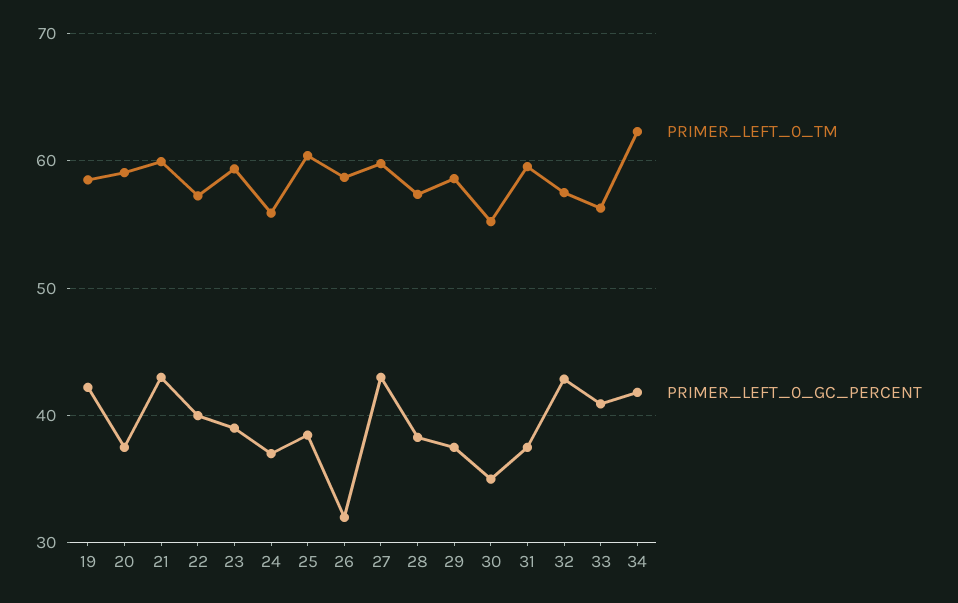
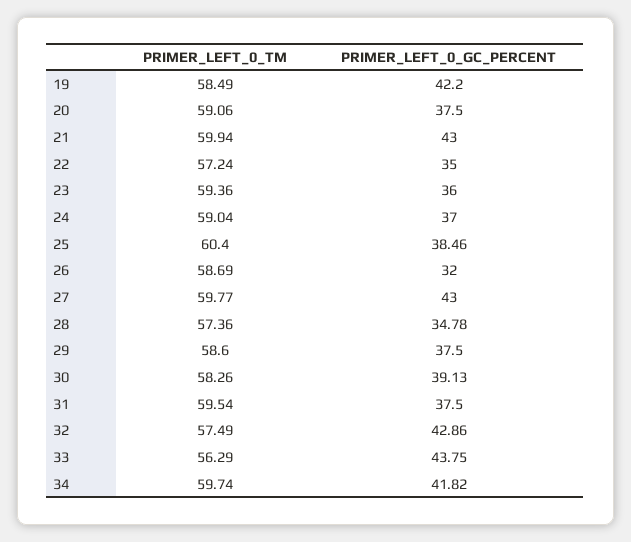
  {
    "PRIMER_LEFT_0_TM": {
      "19": 58.49,
      "20": 59.06,
      "21": 59.94,
      "22": 57.24,
      "23": 59.36,
-     "24": 56,
+     "24": 59.04,
      "25": 60.4,
      "26": 58.69,
      "27": 59.77,
      "28": 57.36,
      "29": 58.6,
-     "30": 55,
+     "30": 58.26,
      "31": 59.54,
      "32": 57.49,
      "33": 56.29,
-     "34": 62
+     "34": 59.74
    },
    "PRIMER_LEFT_0_GC_PERCENT": {
      "19": 42.2,
      "20": 37.5,
      "21": 43,
-     "22": 40,
+     "22": 35,
-     "23": 39,
+     "23": 36,
      "24": 37,
      "25": 38.46,
      "26": 32,
      "27": 43,
-     "28": 38,
+     "28": 34.78,
      "29": 37.5,
-     "30": 35,
+     "30": 39.13,
      "31": 37.5,
      "32": 42.86,
-     "33": 41,
+     "33": 43.75,
      "34": 41.82
    }
  }

